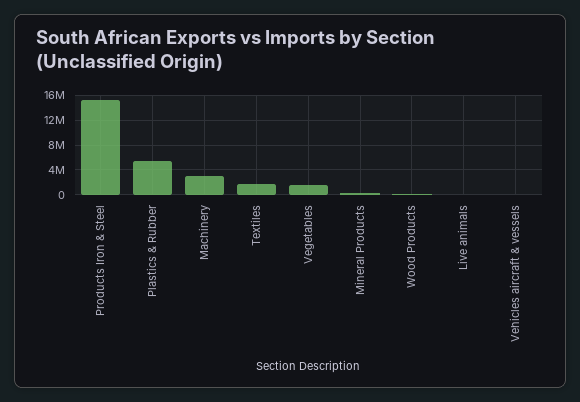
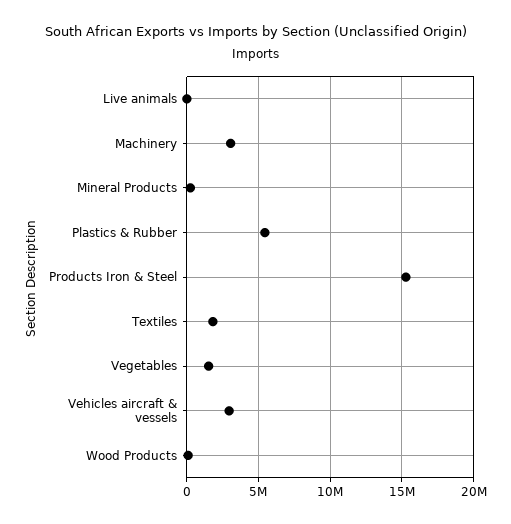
  {
    "Products Iron & Steel": 15500000,
    "Plastics & Rubber": 5500000,
    "Machinery": 3000000,
    "Textiles": 2000000,
    "Vegetables": 1500000,
    "Mineral Products": 0,
    "Wood Products": 0,
    "Live animals": 0,
-   "Vehicles aircraft & vessels": 0
+   "Vehicles aircraft & vessels": 3000000
  }

